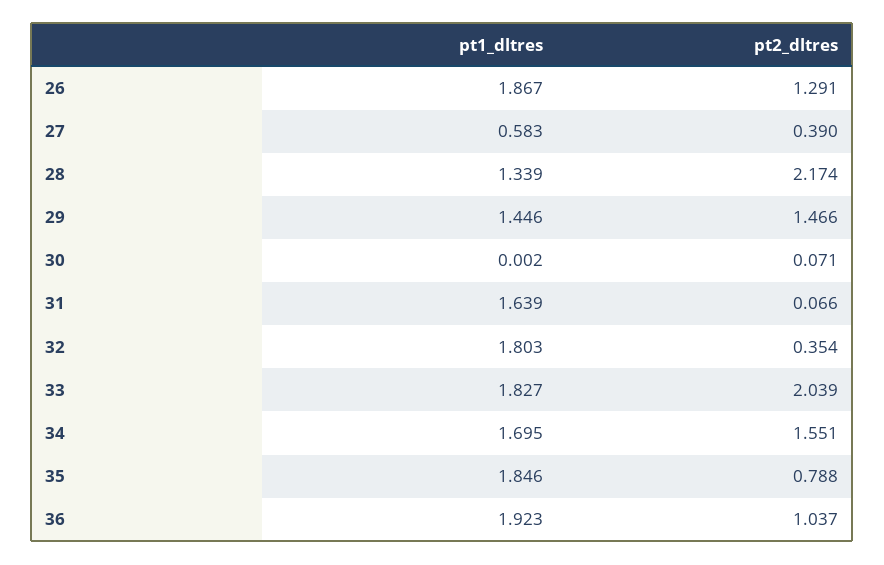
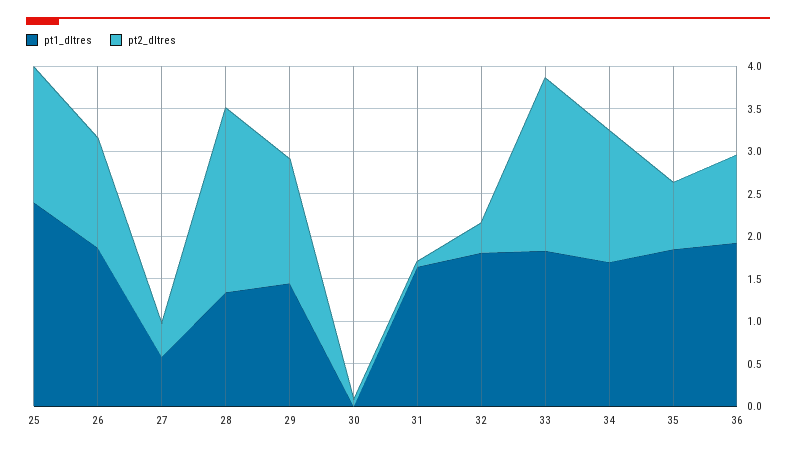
  {
    "pt1_dltres": {
      "26": 1.867,
      "27": 0.583,
      "28": 1.339,
      "29": 1.446,
      "30": 0.002,
      "31": 1.639,
      "32": 1.803,
      "33": 1.827,
      "34": 1.695,
      "35": 1.846,
-     "36": 1.923
+     "36": 1.923,
+     "25": 2.4
    },
    "pt2_dltres": {
      "26": 1.291,
      "27": 0.39,
      "28": 2.174,
      "29": 1.466,
      "30": 0.071,
      "31": 0.066,
      "32": 0.354,
      "33": 2.039,
      "34": 1.551,
      "35": 0.788,
-     "36": 1.037
+     "36": 1.037,
+     "25": 1.6
    }
  }

